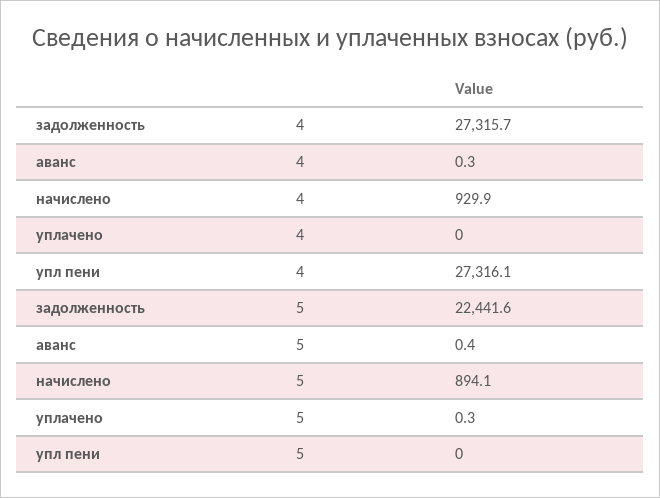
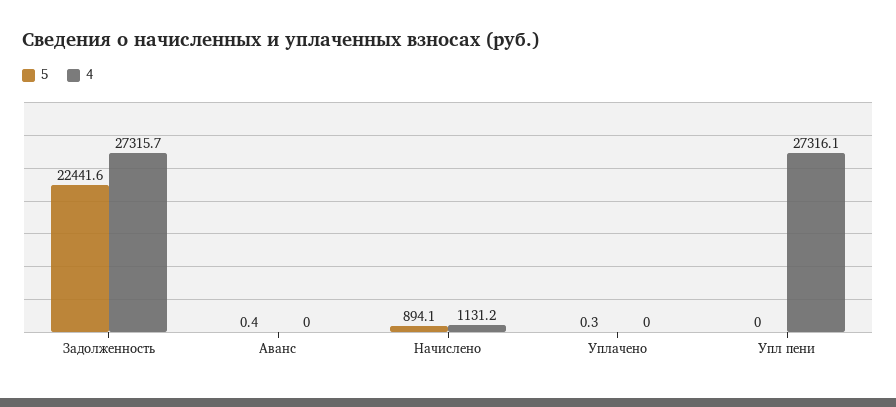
  {
    "4": {
      "задолженность": 27315.7,
-     "аванс": 0.3,
+     "аванс": 0,
-     "начислено": 929.9,
+     "начислено": 1131.2,
      "уплачено": 0,
      "упл пени": 27316.1
    },
    "5": {
      "задолженность": 22441.6,
      "аванс": 0.4,
      "начислено": 894.1,
      "уплачено": 0.3,
      "упл пени": 0
    }
  }

